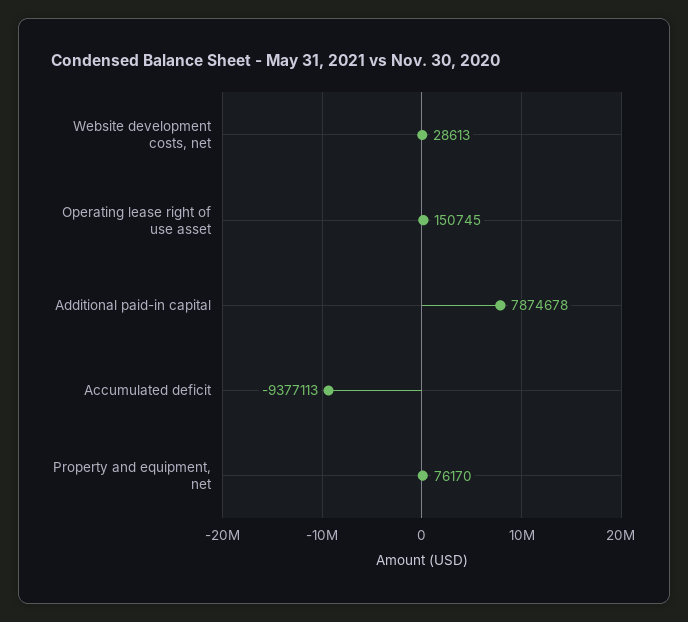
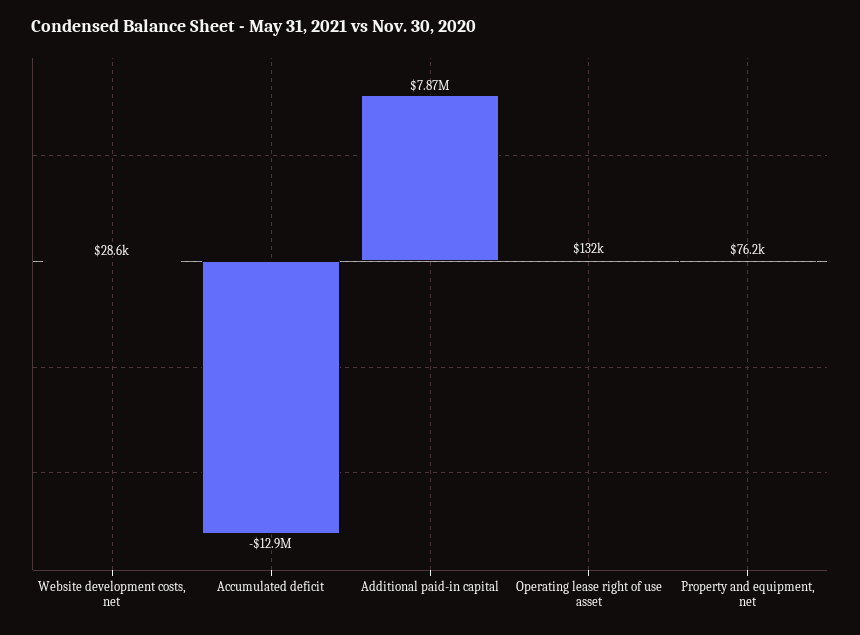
  {
    "Website development costs, net": 28613,
-   "Operating lease right of use asset": 150745,
+   "Operating lease right of use asset": 132000,
    "Additional paid-in capital": 7874678,
-   "Accumulated deficit": -9377113,
+   "Accumulated deficit": -12900000,
    "Property and equipment, net": 76170
  }

